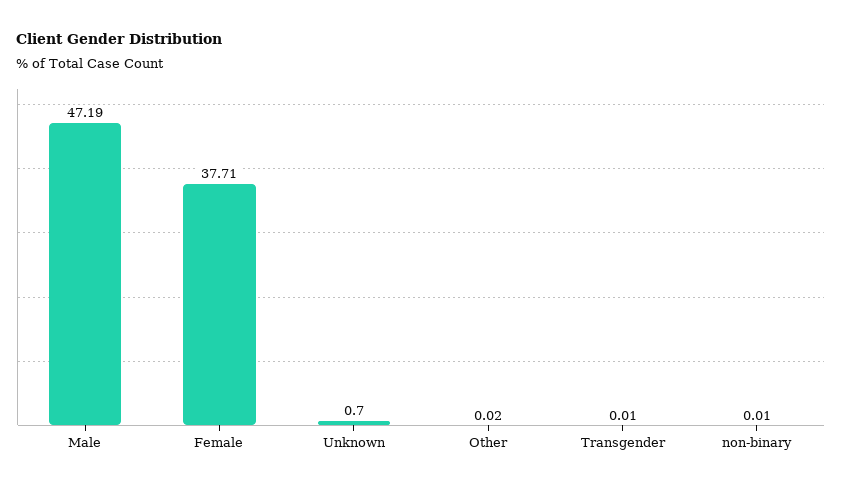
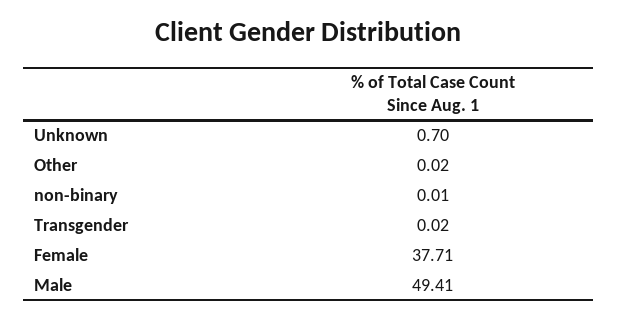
  {
-   "Male": 47.19,
+   "Male": 49.41,
    "Female": 37.71,
    "Unknown": 0.7,
    "Other": 0.02,
-   "Transgender": 0.01,
+   "Transgender": 0.02,
    "non-binary": 0.01
  }

